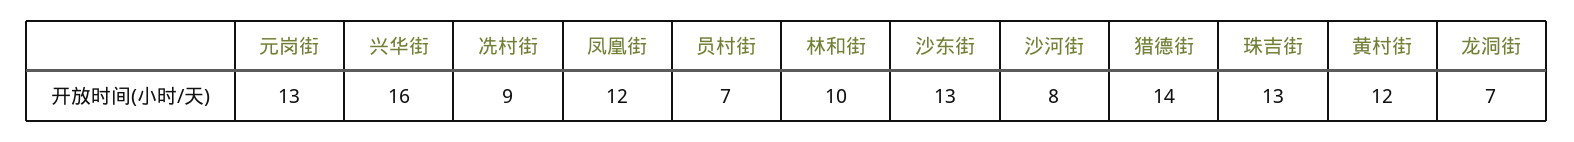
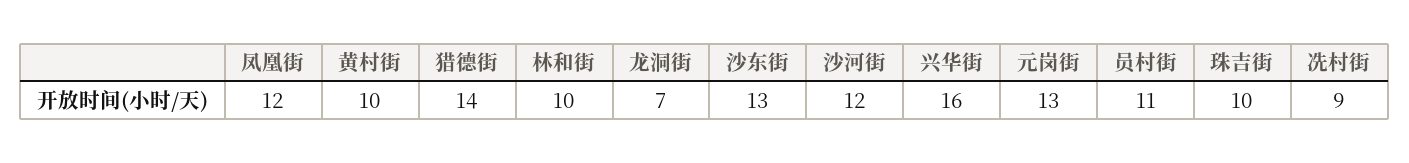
  {
    "元岗街": 13,
    "兴华街": 16,
    "冼村街": 9,
    "凤凰街": 12,
-   "员村街": 7,
+   "员村街": 11,
    "林和街": 10,
    "沙东街": 13,
-   "沙河街": 8,
+   "沙河街": 12,
    "猎德街": 14,
-   "珠吉街": 13,
+   "珠吉街": 10,
-   "黄村街": 12,
+   "黄村街": 10,
    "龙洞街": 7
  }

